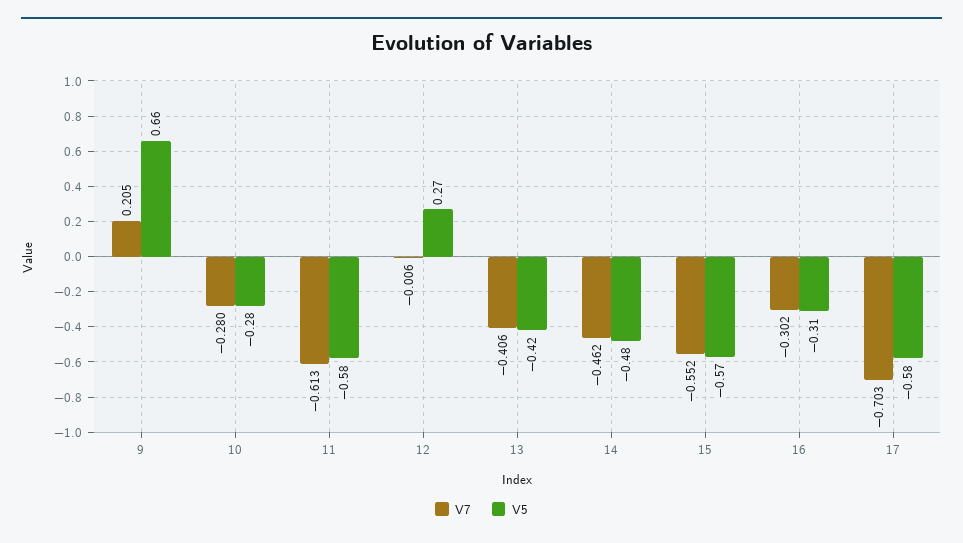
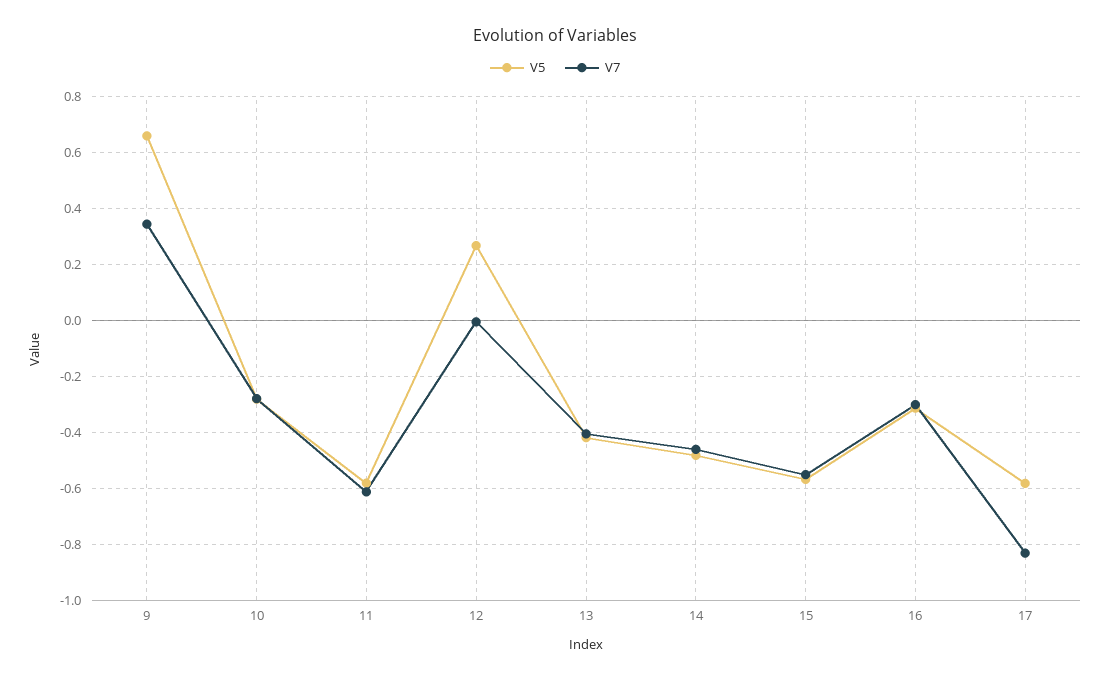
  {
    "V7": {
-     "9": 0.205,
+     "9": 0.35,
      "10": -0.28,
      "11": -0.613,
      "12": -0.006,
      "13": -0.406,
      "14": -0.462,
      "15": -0.552,
      "16": -0.302,
-     "17": -0.703
+     "17": -0.825
    },
    "V5": {
      "9": 0.66,
      "10": -0.28,
      "11": -0.58,
      "12": 0.27,
      "13": -0.42,
      "14": -0.48,
      "15": -0.57,
      "16": -0.31,
      "17": -0.58
    }
  }

